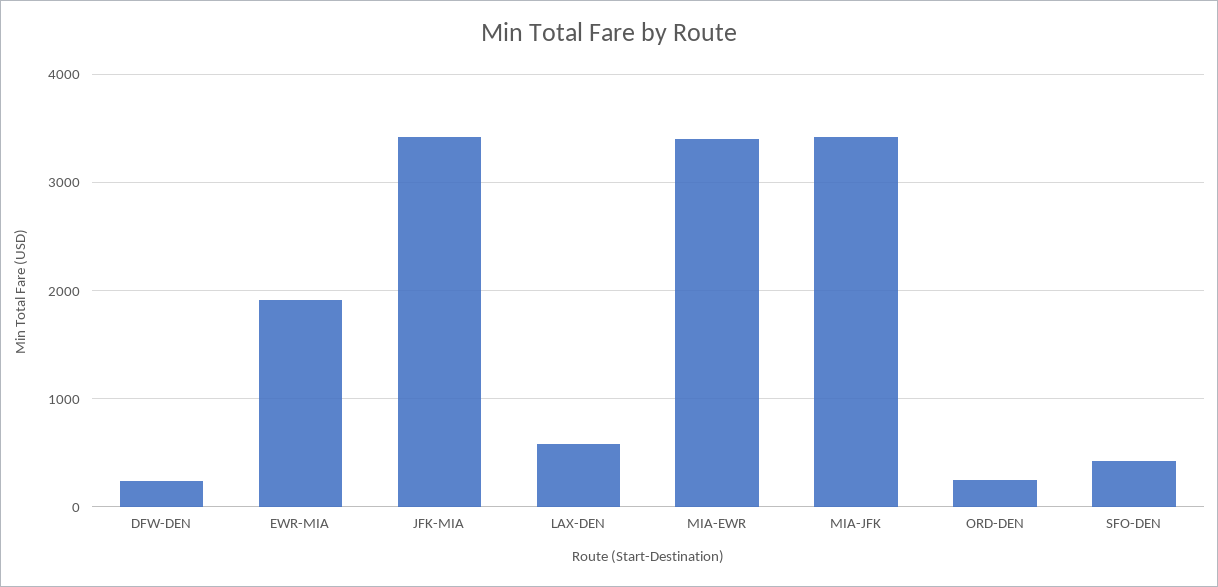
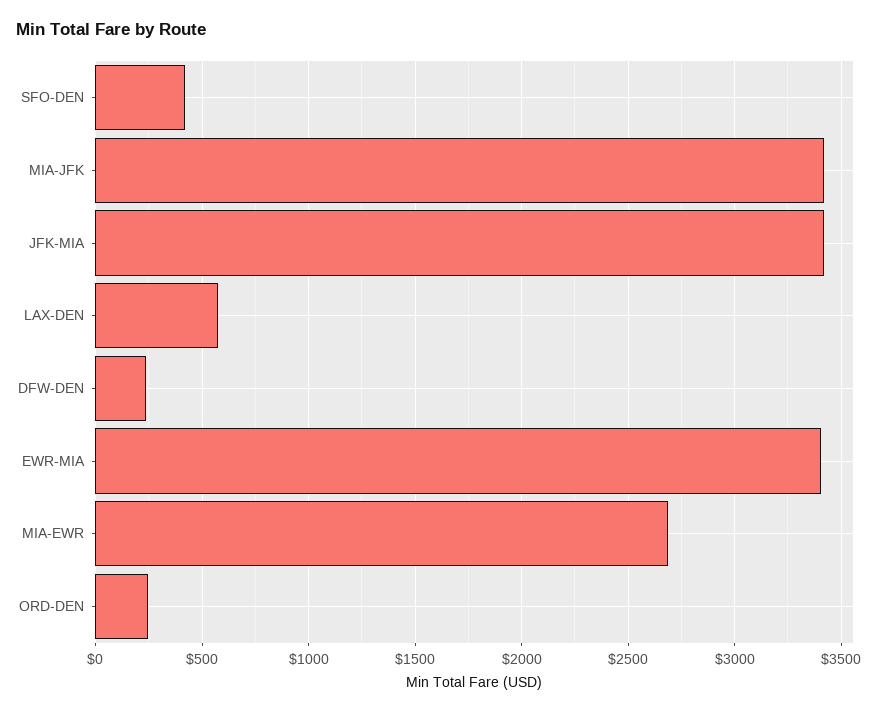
  {
    "DFW-DEN": 250,
-   "EWR-MIA": 1900,
+   "EWR-MIA": 3400,
    "JFK-MIA": 3400,
    "LAX-DEN": 600,
-   "MIA-EWR": 3400,
+   "MIA-EWR": 2700,
    "MIA-JFK": 3400,
    "ORD-DEN": 250,
    "SFO-DEN": 400
  }

